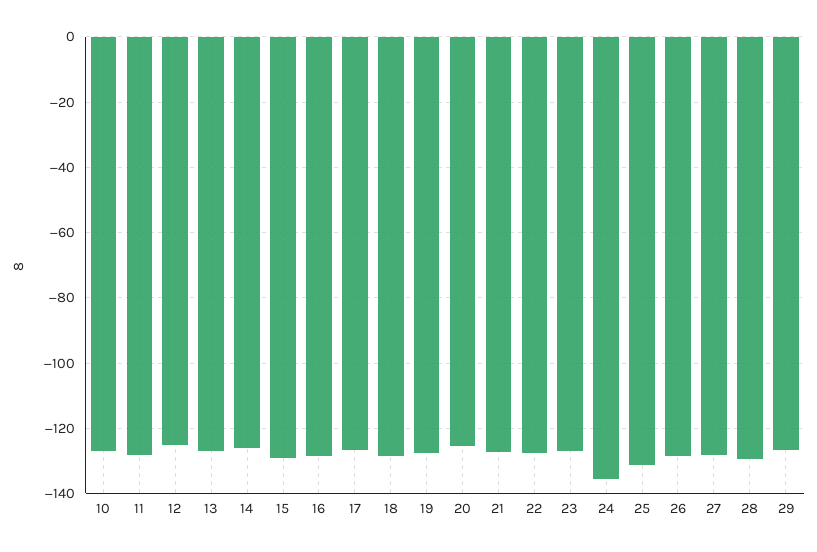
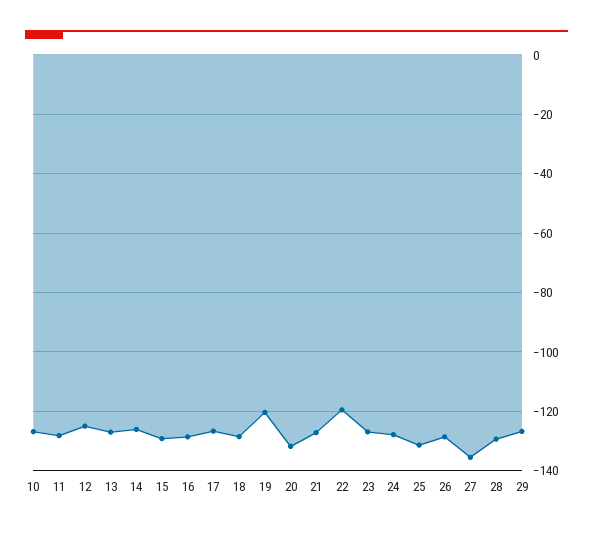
  {
    "10": -126,
    "11": -128,
    "12": -126,
    "13": -128,
    "14": -126,
    "15": -130,
    "16": -128,
    "17": -126,
    "18": -128,
-   "19": -128,
+   "19": -120,
-   "20": -126,
+   "20": -132.5,
    "21": -128,
-   "22": -128,
+   "22": -120,
    "23": -126,
-   "24": -136,
+   "24": -127.5,
    "25": -132,
    "26": -128,
-   "27": -128,
+   "27": -135,
    "28": -130,
    "29": -126
  }

